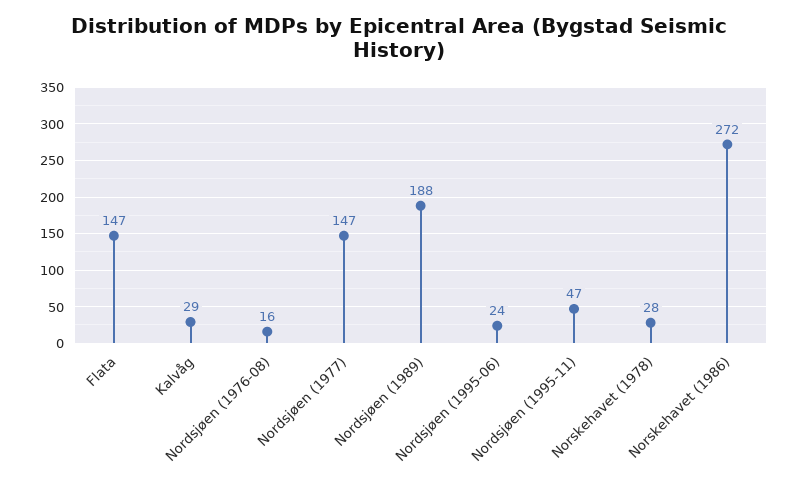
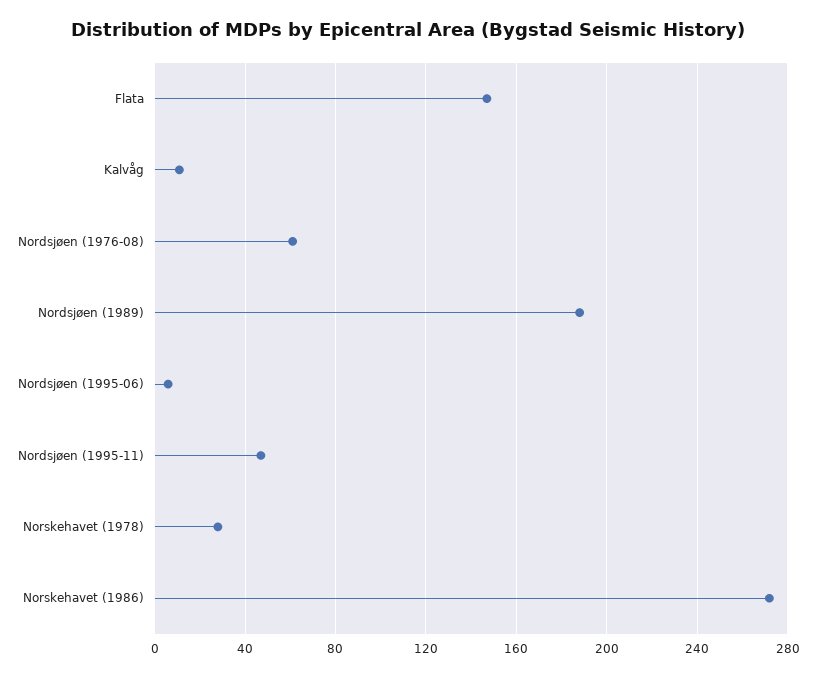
  {
    "Flata": 147,
-   "Kalvåg": 29,
+   "Kalvåg": 10,
-   "Nordsjøen (1976-08)": 16,
+   "Nordsjøen (1976-08)": 60,
-   "Nordsjøen (1977)": 147,
    "Nordsjøen (1989)": 188,
-   "Nordsjøen (1995-06)": 24,
+   "Nordsjøen (1995-06)": 5,
    "Nordsjøen (1995-11)": 47,
    "Norskehavet (1978)": 28,
    "Norskehavet (1986)": 272
  }

